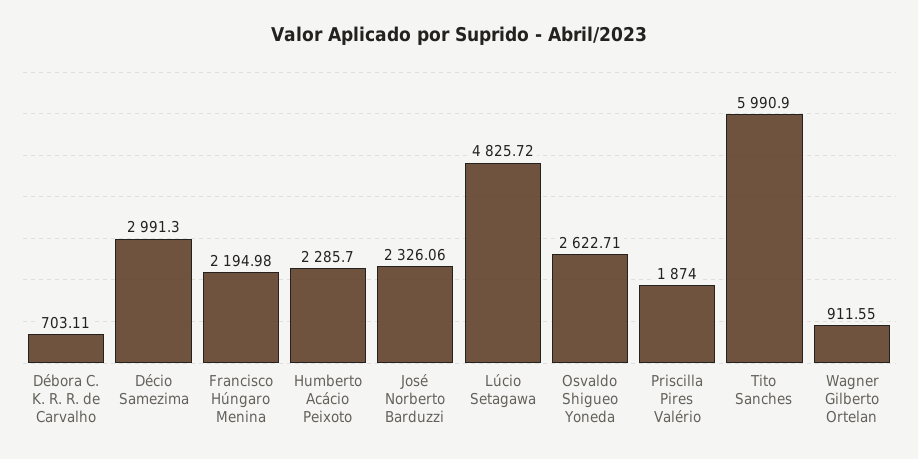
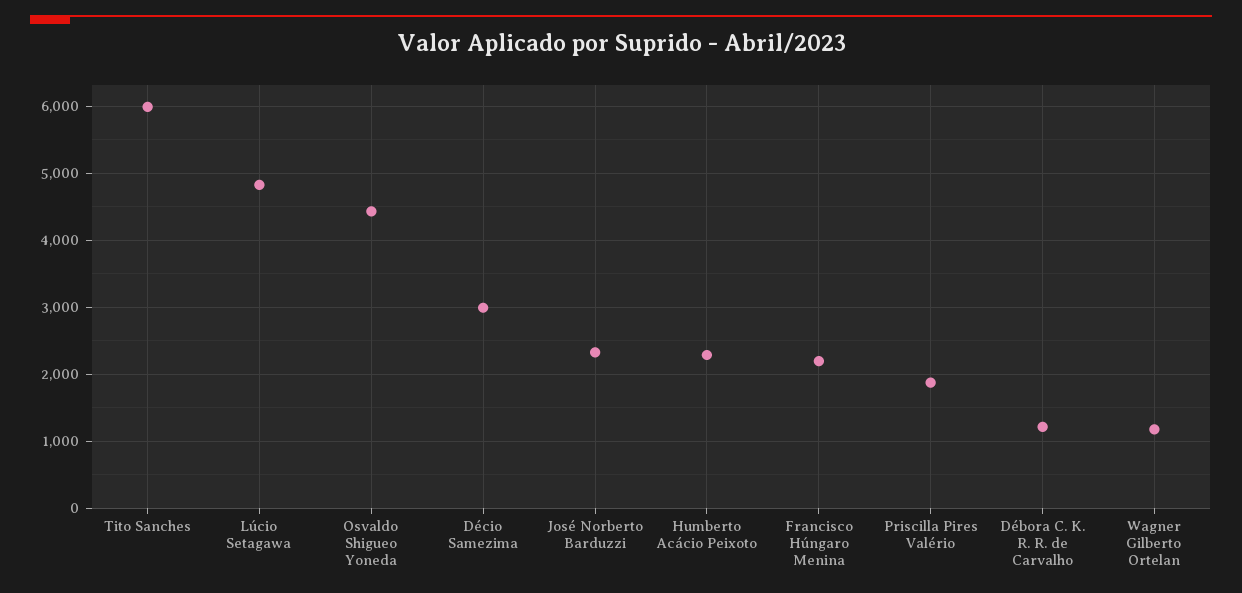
  {
-   "Débora C. K. R. R. de Carvalho": 703.11,
+   "Débora C. K. R. R. de Carvalho": 1200,
    "Décio Samezima": 2991.3,
    "Francisco Húngaro Menina": 2194.98,
    "Humberto Acácio Peixoto": 2285.7,
    "José Norberto Barduzzi": 2326.06,
    "Lúcio Setagawa": 4825.72,
-   "Osvaldo Shigueo Yoneda": 2622.71,
+   "Osvaldo Shigueo Yoneda": 4400,
    "Priscilla Pires Valério": 1874,
    "Tito Sanches": 5990.9,
-   "Wagner Gilberto Ortelan": 911.55
+   "Wagner Gilberto Ortelan": 1200
  }

